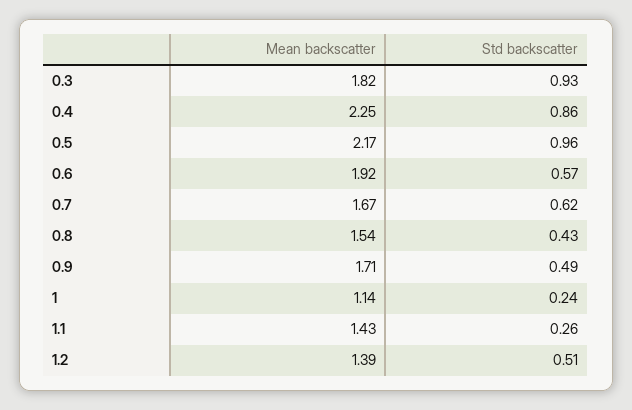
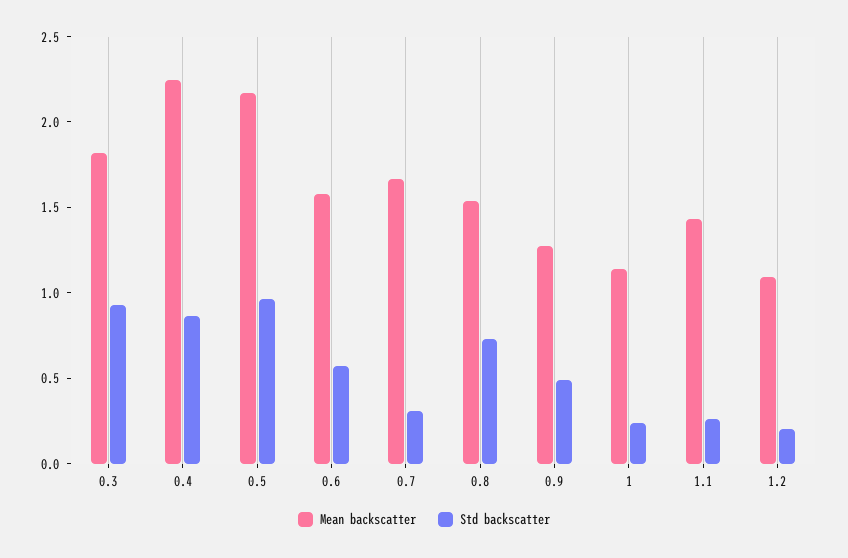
  {
    "Mean backscatter": {
      "0.3": 1.82,
      "0.4": 2.25,
      "0.5": 2.17,
-     "0.6": 1.92,
+     "0.6": 1.6,
      "0.7": 1.67,
      "0.8": 1.54,
-     "0.9": 1.71,
+     "0.9": 1.3,
      "1": 1.14,
      "1.1": 1.43,
-     "1.2": 1.39
+     "1.2": 1.1
    },
    "Std backscatter": {
      "0.3": 0.93,
      "0.4": 0.86,
      "0.5": 0.96,
      "0.6": 0.57,
-     "0.7": 0.62,
+     "0.7": 0.3,
-     "0.8": 0.43,
+     "0.8": 0.7,
      "0.9": 0.49,
      "1": 0.24,
      "1.1": 0.26,
-     "1.2": 0.51
+     "1.2": 0.2
    }
  }

